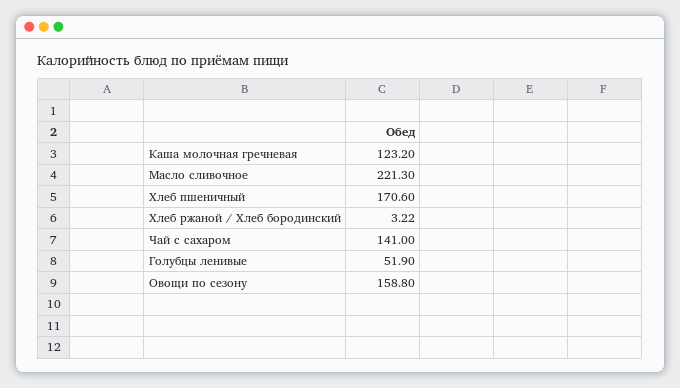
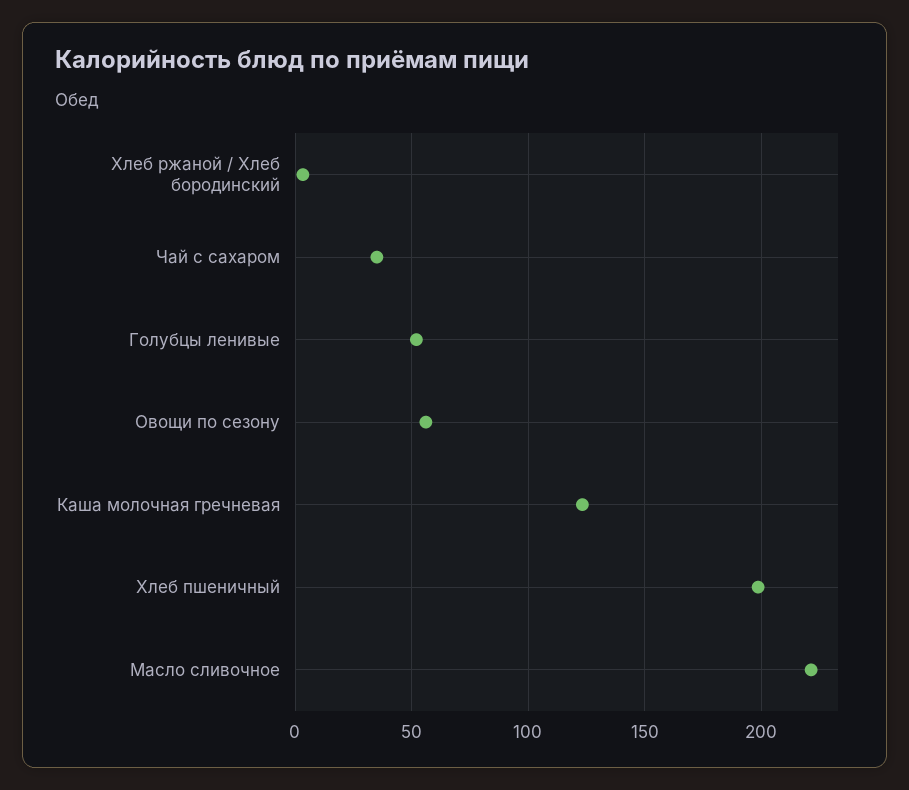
  {
    "Каша молочная гречневая": 123.2,
    "Масло сливочное": 221.3,
-   "Хлеб пшеничный": 170.6,
+   "Хлеб пшеничный": 200,
    "Хлеб ржаной / Хлеб бородинский": 3.22,
-   "Чай с сахаром": 141,
+   "Чай с сахаром": 35,
    "Голубцы ленивые": 51.9,
-   "Овощи по сезону": 158.8
+   "Овощи по сезону": 55
  }

